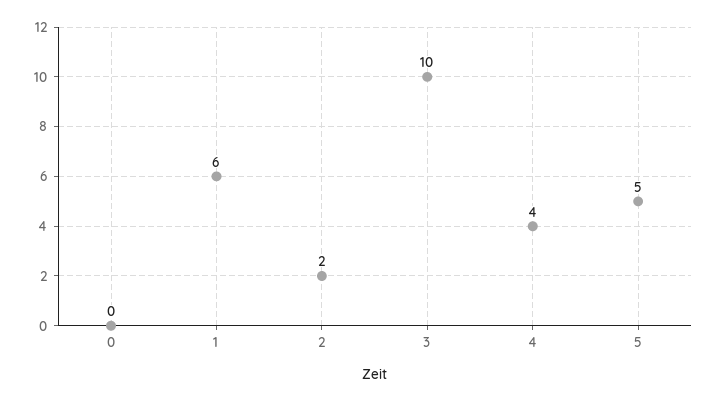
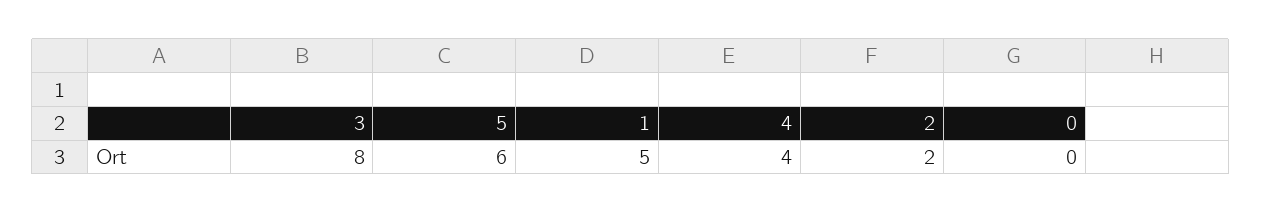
  {
    "0": 0,
-   "1": 6,
+   "1": 5,
    "2": 2,
-   "3": 10,
+   "3": 8,
    "4": 4,
-   "5": 5
+   "5": 6
  }

